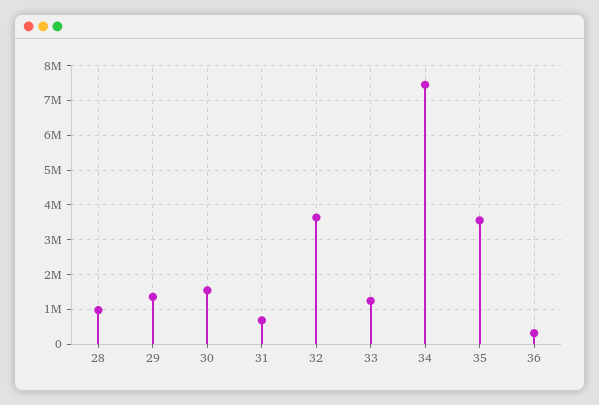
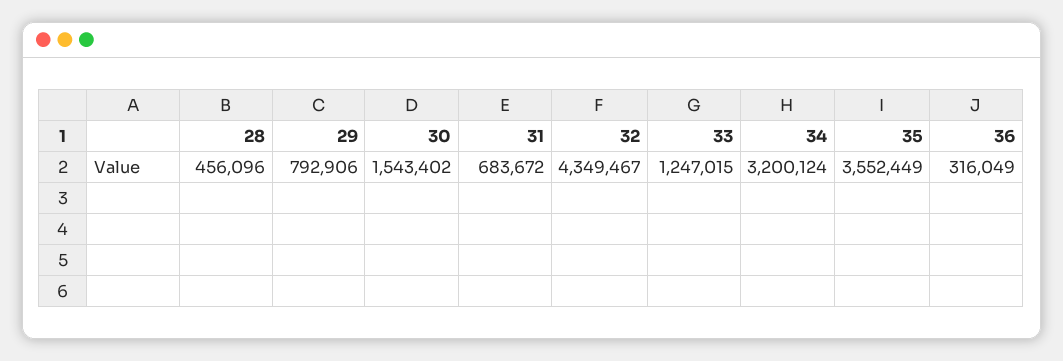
  {
-   "28": 1000000,
+   "28": 456096,
-   "29": 1400000,
+   "29": 792906,
    "30": 1543402,
    "31": 683672,
-   "32": 3600000,
+   "32": 4349467,
    "33": 1247015,
-   "34": 7400000,
+   "34": 3200124,
    "35": 3552449,
    "36": 316049
  }

